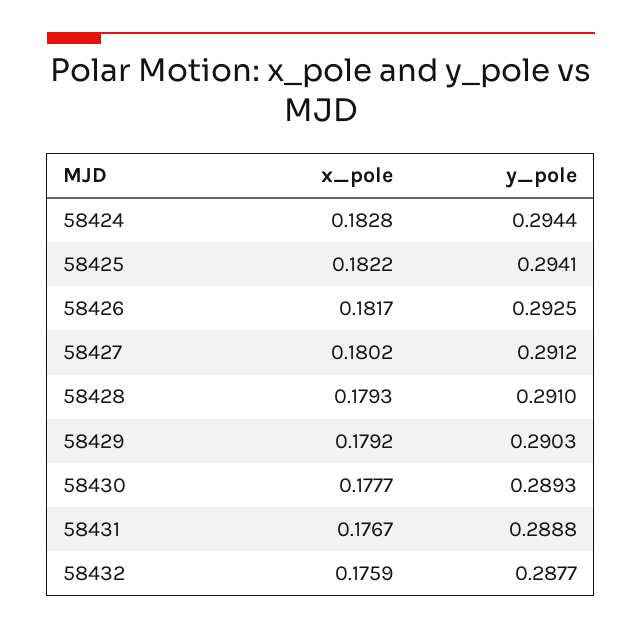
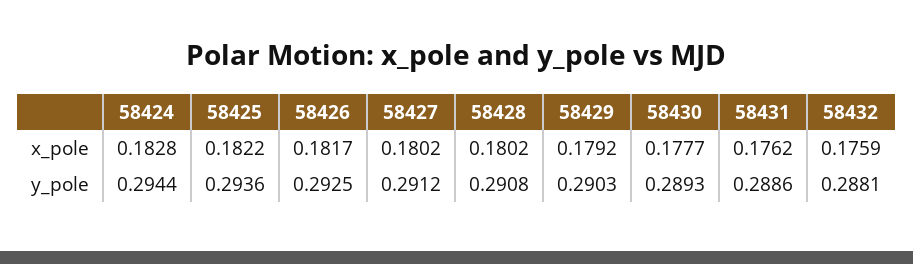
  {
    "x_pole": {
      "58424": 0.1828,
      "58425": 0.1822,
      "58426": 0.1817,
      "58427": 0.1802,
-     "58428": 0.1793,
+     "58428": 0.1802,
      "58429": 0.1792,
      "58430": 0.1777,
-     "58431": 0.1767,
+     "58431": 0.1762,
      "58432": 0.1759
    },
    "y_pole": {
      "58424": 0.2944,
-     "58425": 0.2941,
+     "58425": 0.2936,
      "58426": 0.2925,
      "58427": 0.2912,
-     "58428": 0.291,
+     "58428": 0.2908,
      "58429": 0.2903,
      "58430": 0.2893,
-     "58431": 0.2888,
+     "58431": 0.2886,
-     "58432": 0.2877
+     "58432": 0.2881
    }
  }

